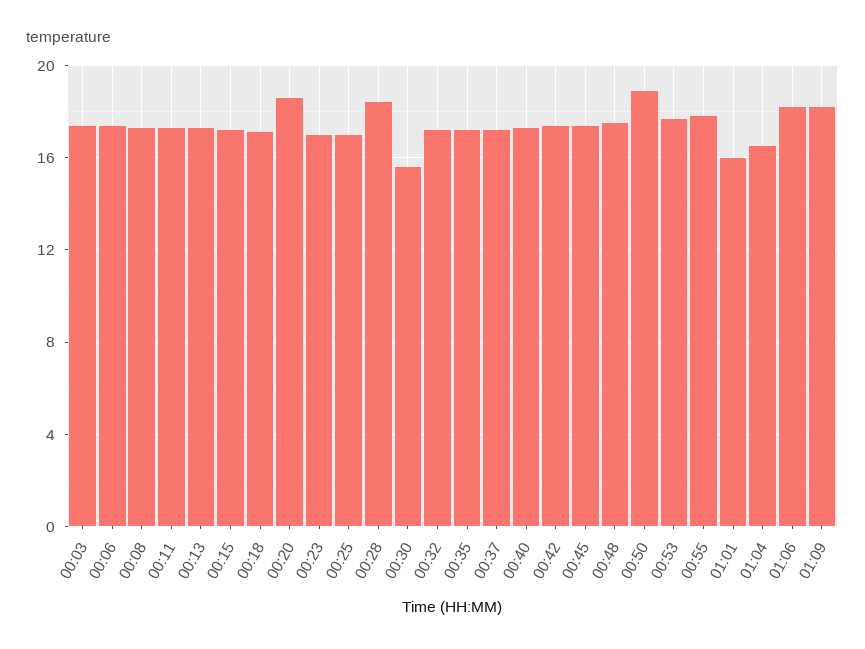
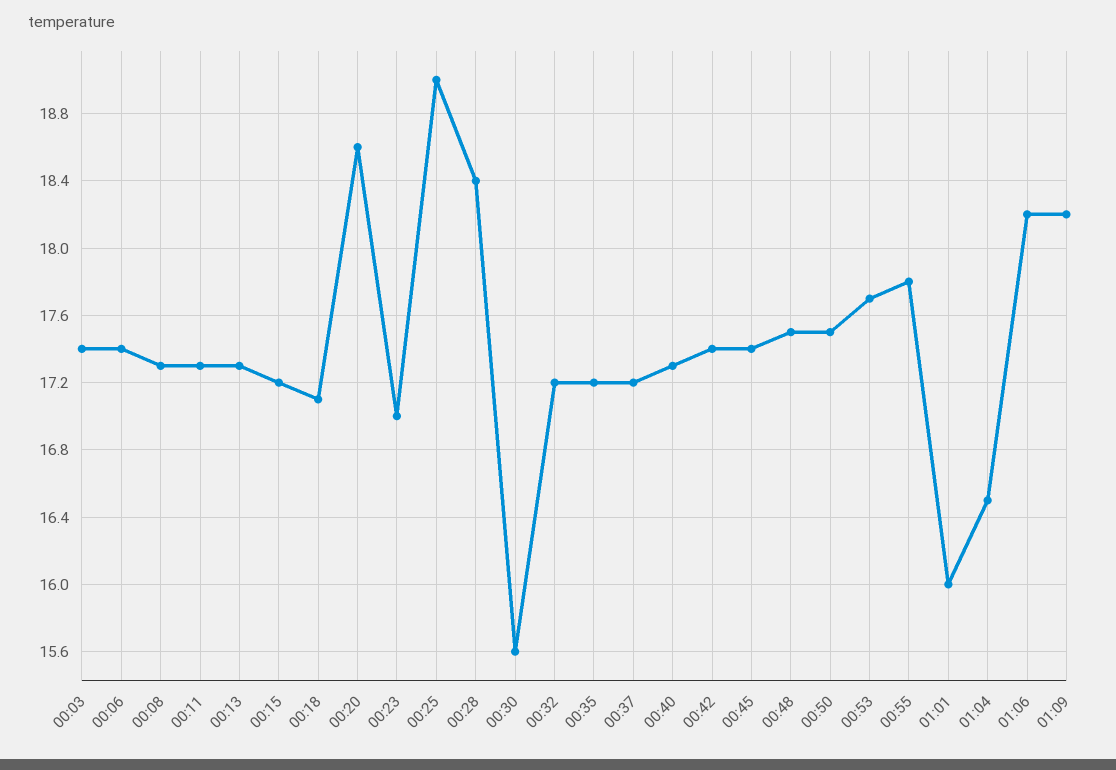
  {
    "00:03": 17.4,
    "00:06": 17.4,
    "00:08": 17.3,
    "00:11": 17.3,
    "00:13": 17.3,
    "00:15": 17.2,
    "00:18": 17.1,
    "00:20": 18.6,
    "00:23": 17,
-   "00:25": 17,
+   "00:25": 19,
    "00:28": 18.4,
    "00:30": 15.6,
    "00:32": 17.2,
    "00:35": 17.2,
    "00:37": 17.2,
    "00:40": 17.3,
    "00:42": 17.4,
    "00:45": 17.4,
    "00:48": 17.5,
-   "00:50": 19,
+   "00:50": 17.5,
    "00:53": 17.7,
    "00:55": 17.8,
    "01:01": 16,
    "01:04": 16.5,
    "01:06": 18.2,
    "01:09": 18.2
  }

